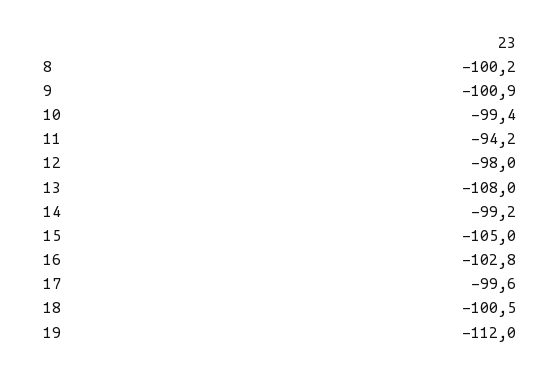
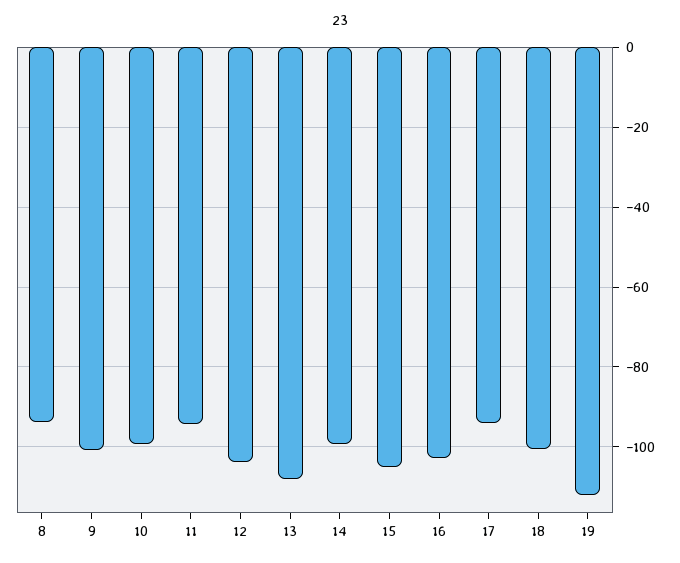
  {
-   "8": -100.2,
+   "8": -94,
    "9": -100.9,
    "10": -99.4,
    "11": -94.2,
-   "12": -98,
+   "12": -104,
    "13": -108,
    "14": -99.2,
    "15": -105,
    "16": -102.8,
-   "17": -99.6,
+   "17": -94,
    "18": -100.5,
    "19": -112
  }

